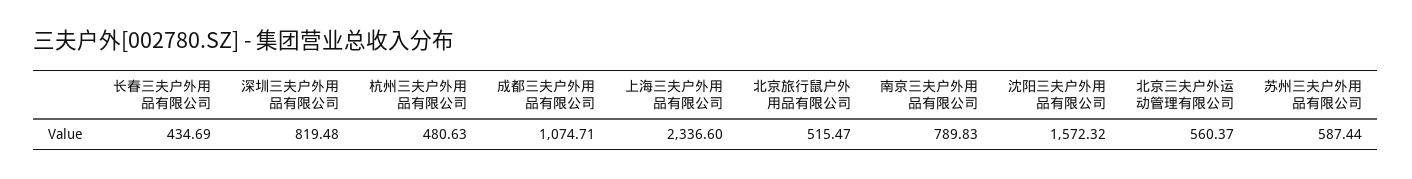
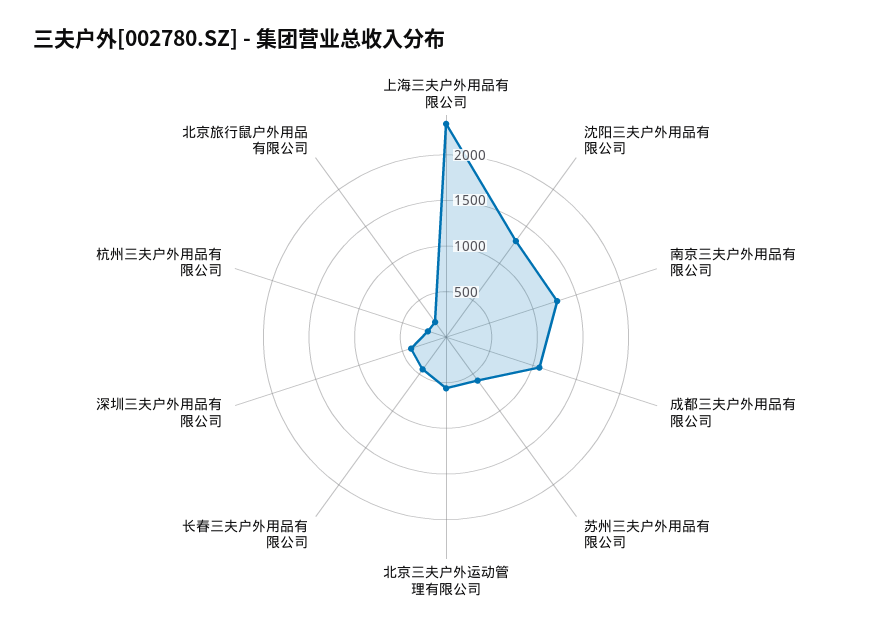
  {
    "长春三夫户外用品有限公司": 434.69,
-   "深圳三夫户外用品有限公司": 819.48,
+   "深圳三夫户外用品有限公司": 400,
-   "杭州三夫户外用品有限公司": 480.63,
+   "杭州三夫户外用品有限公司": 200,
    "成都三夫户外用品有限公司": 1074.71,
    "上海三夫户外用品有限公司": 2336.6,
-   "北京旅行鼠户外用品有限公司": 515.47,
+   "北京旅行鼠户外用品有限公司": 200,
-   "南京三夫户外用品有限公司": 789.83,
+   "南京三夫户外用品有限公司": 1300,
-   "沈阳三夫户外用品有限公司": 1572.32,
+   "沈阳三夫户外用品有限公司": 1300,
    "北京三夫户外运动管理有限公司": 560.37,
    "苏州三夫户外用品有限公司": 587.44
  }

